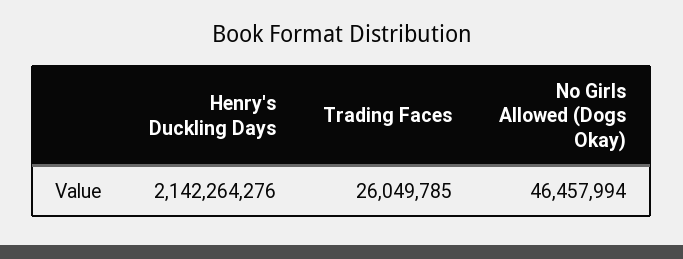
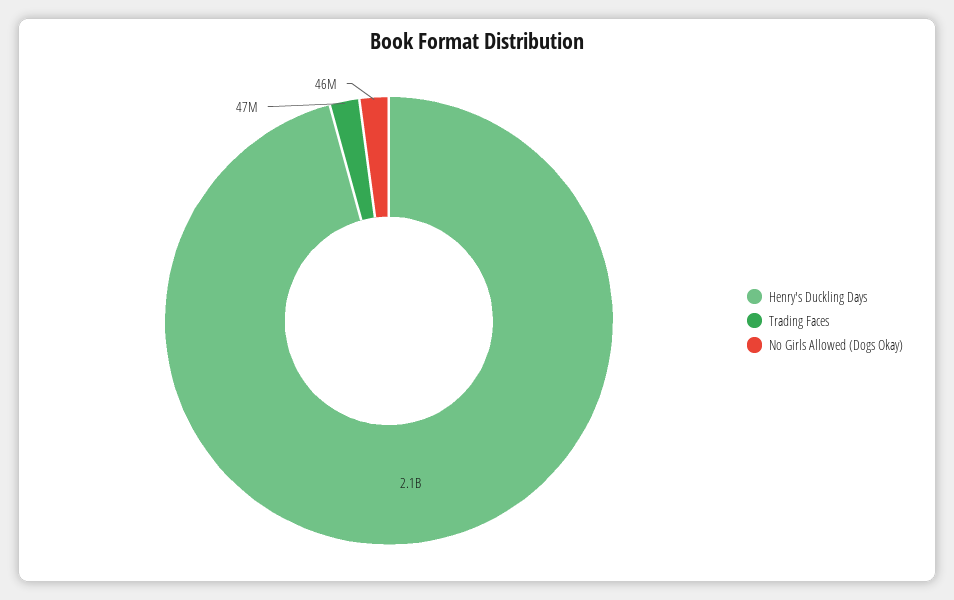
  {
    "Henry's Duckling Days": 2142264276,
-   "Trading Faces": 26049785,
+   "Trading Faces": 47000000,
    "No Girls Allowed (Dogs Okay)": 46457994
  }

